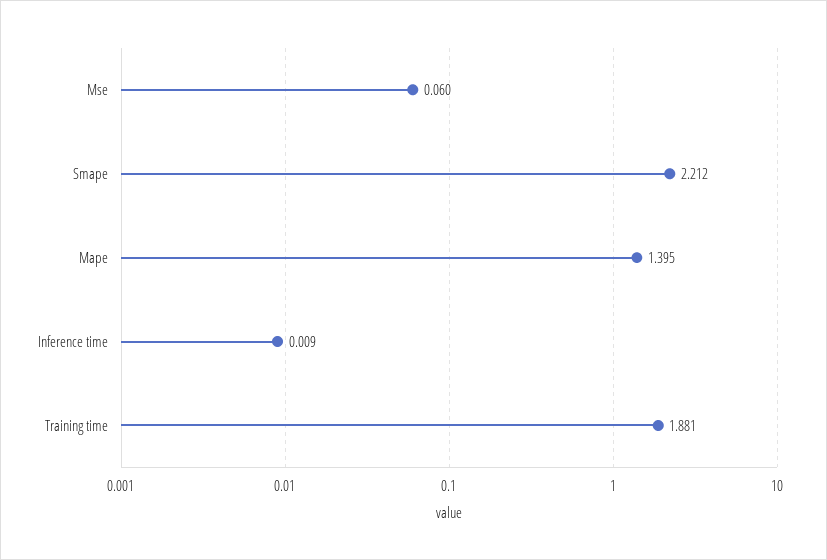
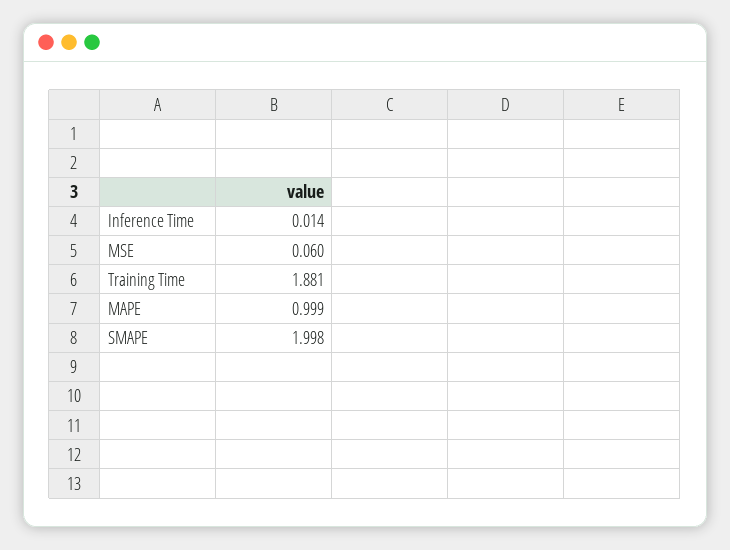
  {
    "Mse": 0.06,
-   "Smape": 2.212,
+   "Smape": 1.998,
-   "Mape": 1.395,
+   "Mape": 0.999,
-   "Inference time": 0.009,
+   "Inference time": 0.014,
    "Training time": 1.881
  }

